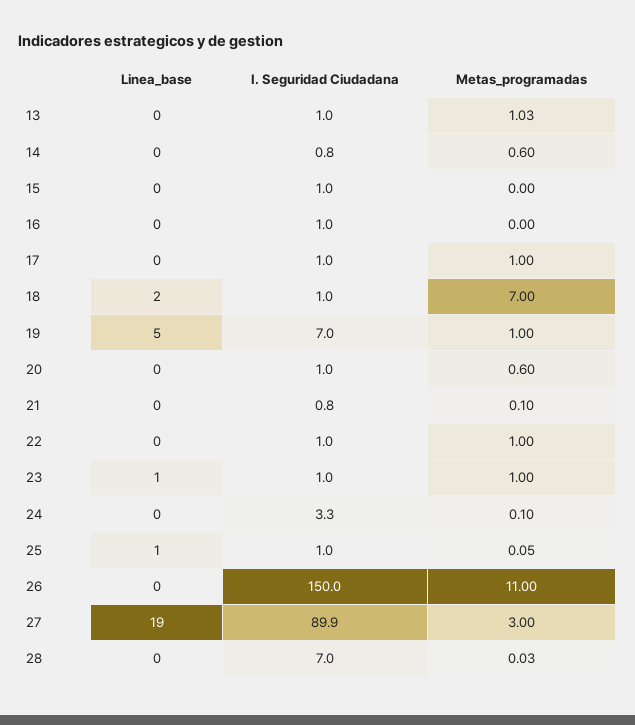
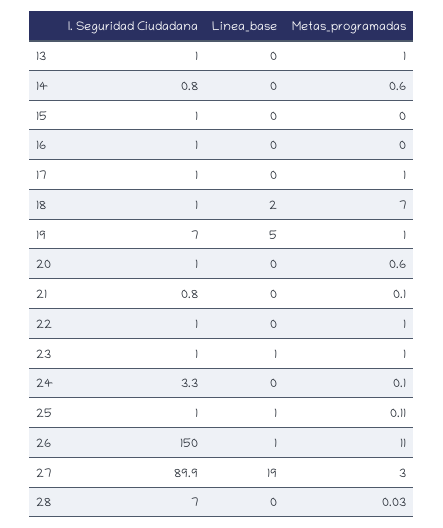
  {
    "Linea_base": {
      "13": 0,
      "14": 0,
      "15": 0,
      "16": 0,
      "17": 0,
      "18": 2,
      "19": 5,
      "20": 0,
      "21": 0,
      "22": 0,
      "23": 1,
      "24": 0,
      "25": 1,
-     "26": 0,
+     "26": 1,
      "27": 19,
      "28": 0
    },
    "I. Seguridad Ciudadana": {
      "13": 1,
      "14": 0.8,
      "15": 1,
      "16": 1,
      "17": 1,
      "18": 1,
      "19": 7,
      "20": 1,
      "21": 0.8,
      "22": 1,
      "23": 1,
      "24": 3.3,
      "25": 1,
      "26": 150,
      "27": 89.9,
      "28": 7
    },
    "Metas_programadas": {
-     "13": 1.03,
+     "13": 1,
      "14": 0.6,
      "15": 0,
      "16": 0,
      "17": 1,
      "18": 7,
      "19": 1,
      "20": 0.6,
      "21": 0.1,
      "22": 1,
      "23": 1,
      "24": 0.1,
-     "25": 0.05,
+     "25": 0.11,
      "26": 11,
      "27": 3,
      "28": 0.03
    }
  }

